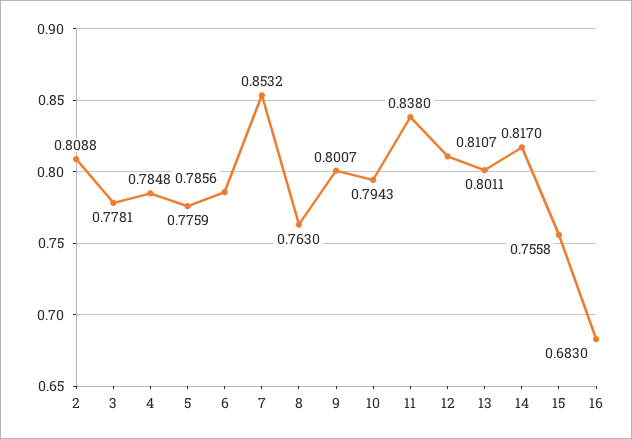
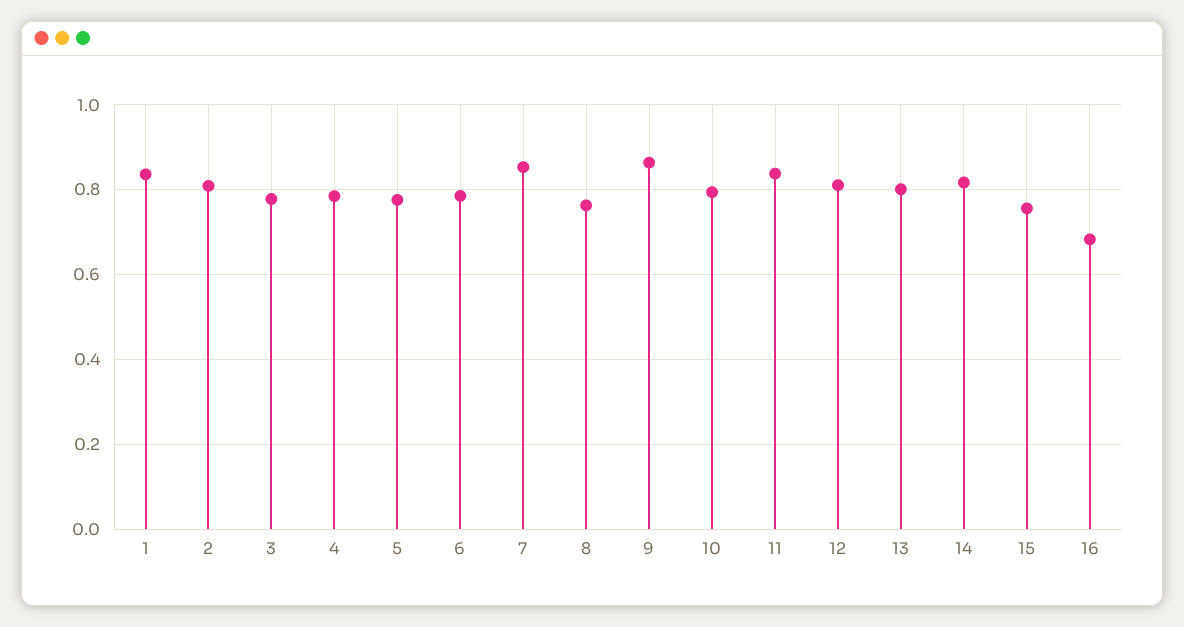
  {
    "2": 0.8088,
    "3": 0.7781,
    "4": 0.7848,
    "5": 0.7759,
    "6": 0.7856,
    "7": 0.8532,
    "8": 0.763,
-   "9": 0.8007,
+   "9": 0.86,
    "10": 0.7943,
    "11": 0.838,
    "12": 0.8107,
    "13": 0.8011,
    "14": 0.817,
    "15": 0.7558,
-   "16": 0.683
+   "16": 0.683,
+   "1": 0.84
  }

